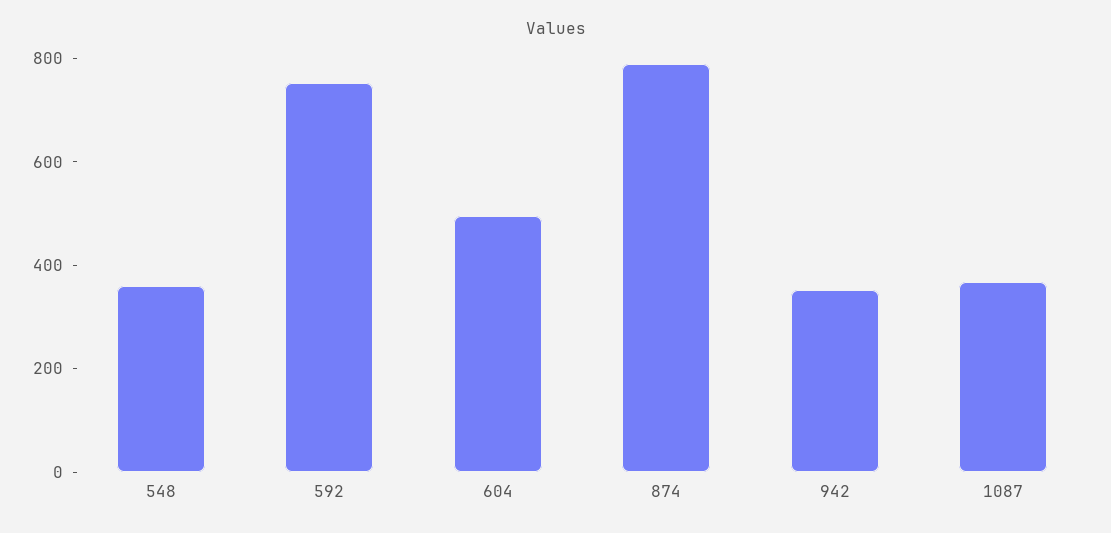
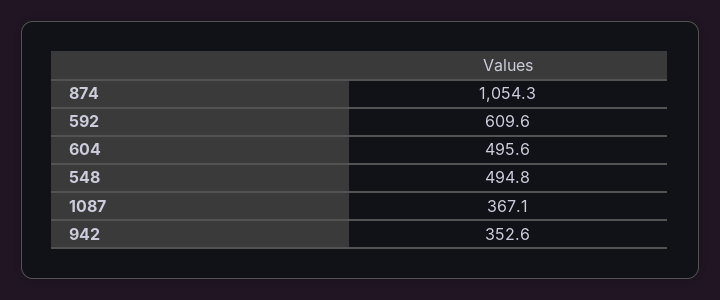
  {
-   "548": 350,
+   "548": 494.8,
-   "592": 750,
+   "592": 609.6,
    "604": 495.6,
-   "874": 800,
+   "874": 1054.3,
    "942": 352.6,
    "1087": 367.1
  }

